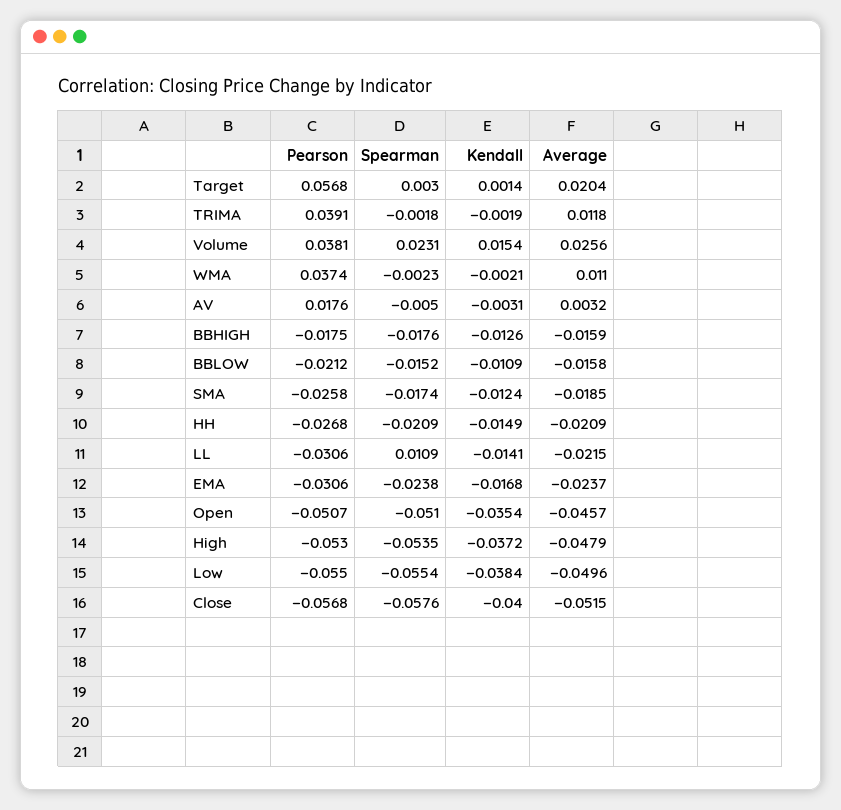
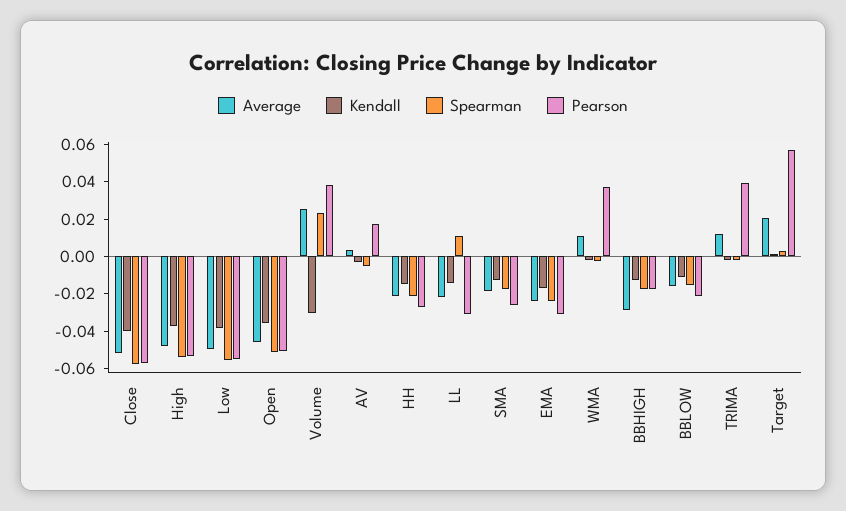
  {
    "Pearson": {
      "Target": 0.0568,
      "TRIMA": 0.0391,
      "Volume": 0.0381,
      "WMA": 0.0374,
      "AV": 0.0176,
      "BBHIGH": -0.0175,
      "BBLOW": -0.0212,
      "SMA": -0.0258,
      "HH": -0.0268,
      "LL": -0.0306,
      "EMA": -0.0306,
      "Open": -0.0507,
      "High": -0.053,
      "Low": -0.055,
      "Close": -0.0568
    },
    "Spearman": {
      "Target": 0.003,
      "TRIMA": -0.0018,
      "Volume": 0.0231,
      "WMA": -0.0023,
      "AV": -0.005,
      "BBHIGH": -0.0176,
      "BBLOW": -0.0152,
      "SMA": -0.0174,
      "HH": -0.0209,
      "LL": 0.0109,
      "EMA": -0.0238,
      "Open": -0.051,
      "High": -0.0535,
      "Low": -0.0554,
      "Close": -0.0576
    },
    "Kendall": {
      "Target": 0.0014,
      "TRIMA": -0.0019,
-     "Volume": 0.0154,
+     "Volume": -0.03,
      "WMA": -0.0021,
      "AV": -0.0031,
      "BBHIGH": -0.0126,
      "BBLOW": -0.0109,
      "SMA": -0.0124,
      "HH": -0.0149,
      "LL": -0.0141,
      "EMA": -0.0168,
      "Open": -0.0354,
      "High": -0.0372,
      "Low": -0.0384,
      "Close": -0.04
    },
    "Average": {
      "Target": 0.0204,
      "TRIMA": 0.0118,
      "Volume": 0.0256,
      "WMA": 0.011,
      "AV": 0.0032,
-     "BBHIGH": -0.0159,
+     "BBHIGH": -0.03,
      "BBLOW": -0.0158,
      "SMA": -0.0185,
      "HH": -0.0209,
      "LL": -0.0215,
      "EMA": -0.0237,
      "Open": -0.0457,
      "High": -0.0479,
      "Low": -0.0496,
      "Close": -0.0515
    }
  }

